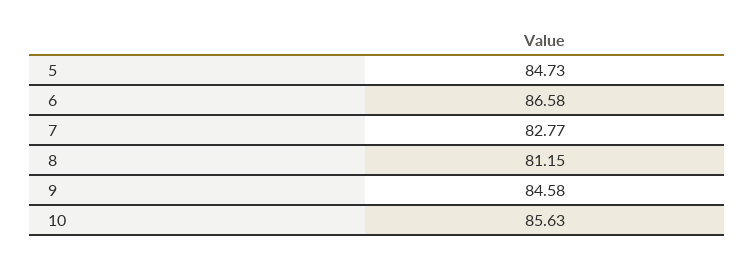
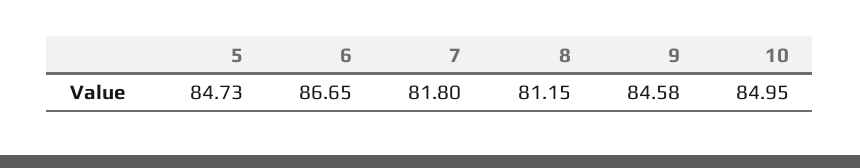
  {
    "5": 84.73,
-   "6": 86.58,
+   "6": 86.65,
-   "7": 82.77,
+   "7": 81.8,
    "8": 81.15,
    "9": 84.58,
-   "10": 85.63
+   "10": 84.95
  }

